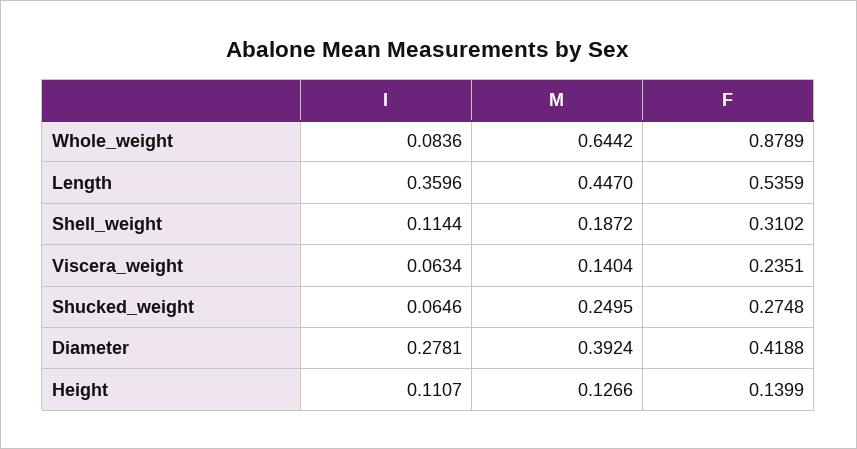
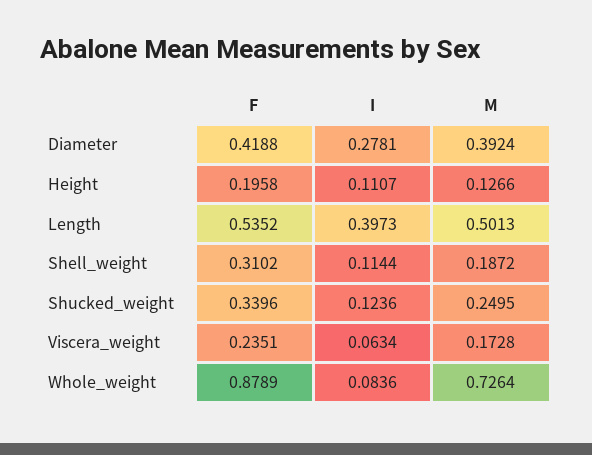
  {
    "I": {
      "Whole_weight": 0.0836,
-     "Length": 0.3596,
+     "Length": 0.3973,
      "Shell_weight": 0.1144,
      "Viscera_weight": 0.0634,
-     "Shucked_weight": 0.0646,
+     "Shucked_weight": 0.1236,
      "Diameter": 0.2781,
      "Height": 0.1107
    },
    "M": {
-     "Whole_weight": 0.6442,
+     "Whole_weight": 0.7264,
-     "Length": 0.447,
+     "Length": 0.5013,
      "Shell_weight": 0.1872,
-     "Viscera_weight": 0.1404,
+     "Viscera_weight": 0.1728,
      "Shucked_weight": 0.2495,
      "Diameter": 0.3924,
      "Height": 0.1266
    },
    "F": {
      "Whole_weight": 0.8789,
-     "Length": 0.5359,
+     "Length": 0.5352,
      "Shell_weight": 0.3102,
      "Viscera_weight": 0.2351,
-     "Shucked_weight": 0.2748,
+     "Shucked_weight": 0.3396,
      "Diameter": 0.4188,
-     "Height": 0.1399
+     "Height": 0.1958
    }
  }

